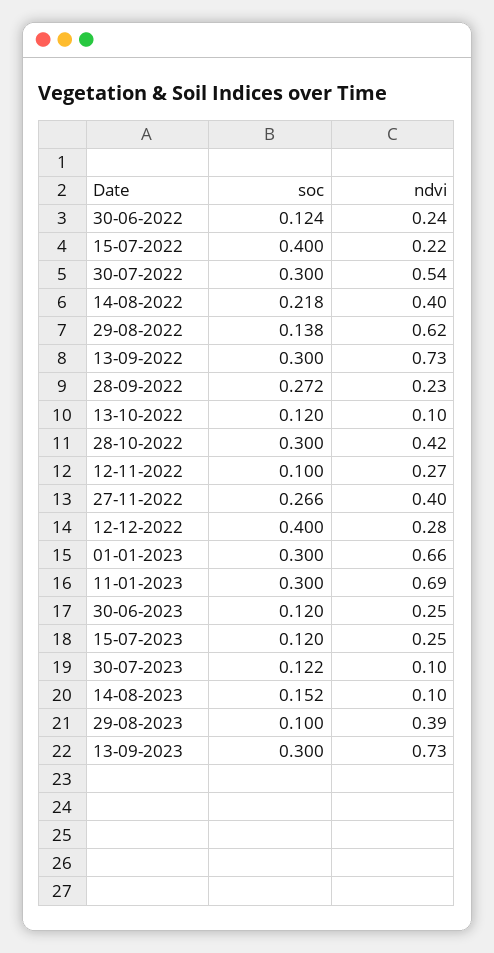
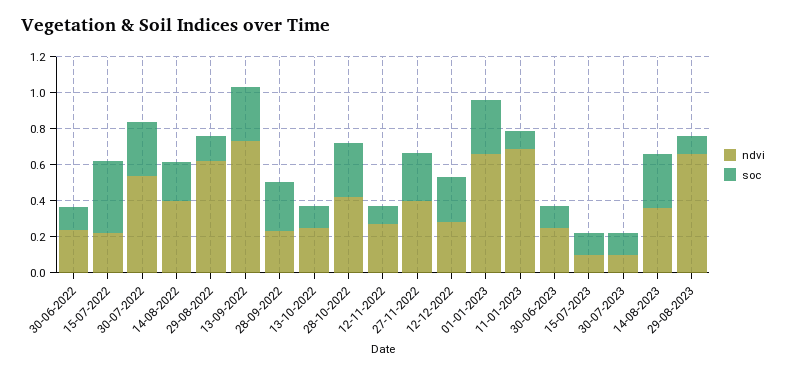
  {
    "soc": {
      "30-06-2022": 0.124,
      "15-07-2022": 0.4,
      "30-07-2022": 0.3,
      "14-08-2022": 0.218,
      "29-08-2022": 0.138,
      "13-09-2022": 0.3,
      "28-09-2022": 0.272,
      "13-10-2022": 0.12,
      "28-10-2022": 0.3,
      "12-11-2022": 0.1,
      "27-11-2022": 0.266,
-     "12-12-2022": 0.4,
+     "12-12-2022": 0.25,
      "01-01-2023": 0.3,
-     "11-01-2023": 0.3,
+     "11-01-2023": 0.1,
      "30-06-2023": 0.12,
      "15-07-2023": 0.12,
      "30-07-2023": 0.122,
-     "14-08-2023": 0.152,
+     "14-08-2023": 0.3,
-     "29-08-2023": 0.1,
+     "29-08-2023": 0.1
-     "13-09-2023": 0.3
    },
    "ndvi": {
      "30-06-2022": 0.24,
      "15-07-2022": 0.22,
      "30-07-2022": 0.54,
      "14-08-2022": 0.4,
      "29-08-2022": 0.62,
      "13-09-2022": 0.73,
      "28-09-2022": 0.23,
-     "13-10-2022": 0.1,
+     "13-10-2022": 0.25,
      "28-10-2022": 0.42,
      "12-11-2022": 0.27,
      "27-11-2022": 0.4,
      "12-12-2022": 0.28,
      "01-01-2023": 0.66,
      "11-01-2023": 0.69,
      "30-06-2023": 0.25,
-     "15-07-2023": 0.25,
+     "15-07-2023": 0.1,
      "30-07-2023": 0.1,
-     "14-08-2023": 0.1,
+     "14-08-2023": 0.35,
-     "29-08-2023": 0.39,
+     "29-08-2023": 0.65
-     "13-09-2023": 0.73
    }
  }

